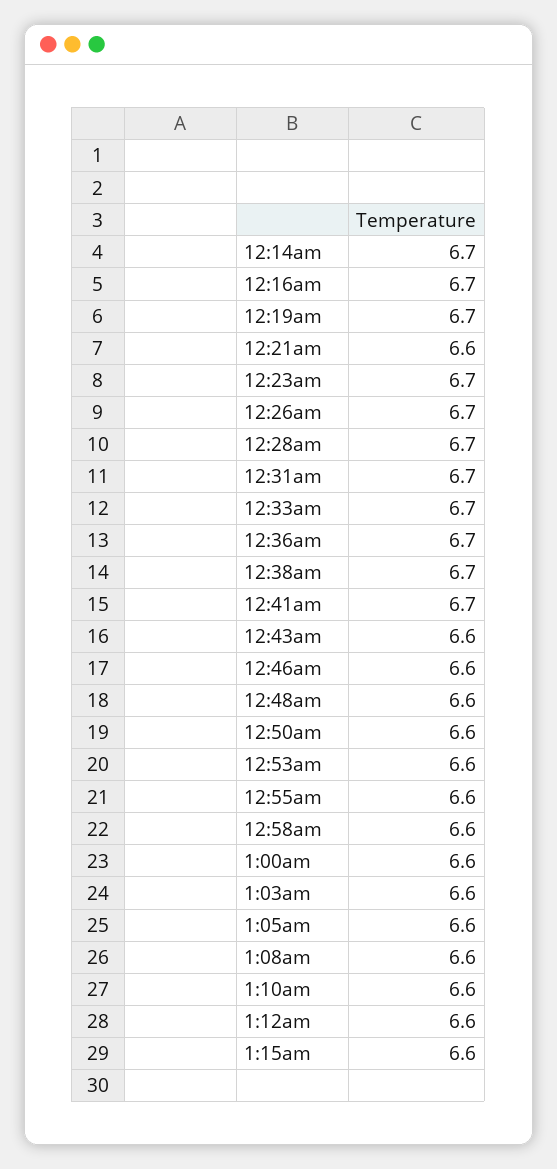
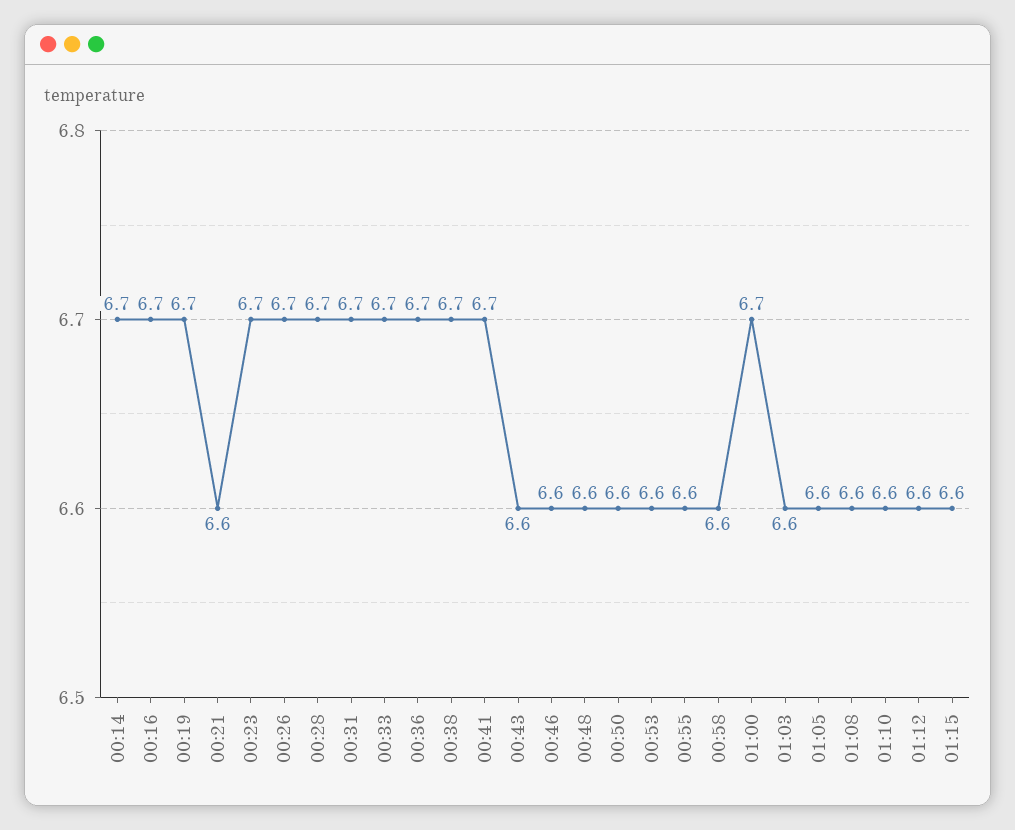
  {
    "12:14am": 6.7,
    "12:16am": 6.7,
    "12:19am": 6.7,
    "12:21am": 6.6,
    "12:23am": 6.7,
    "12:26am": 6.7,
    "12:28am": 6.7,
    "12:31am": 6.7,
    "12:33am": 6.7,
    "12:36am": 6.7,
    "12:38am": 6.7,
    "12:41am": 6.7,
    "12:43am": 6.6,
    "12:46am": 6.6,
    "12:48am": 6.6,
    "12:50am": 6.6,
    "12:53am": 6.6,
    "12:55am": 6.6,
    "12:58am": 6.6,
-   "1:00am": 6.6,
+   "1:00am": 6.7,
    "1:03am": 6.6,
    "1:05am": 6.6,
    "1:08am": 6.6,
    "1:10am": 6.6,
    "1:12am": 6.6,
    "1:15am": 6.6
  }

